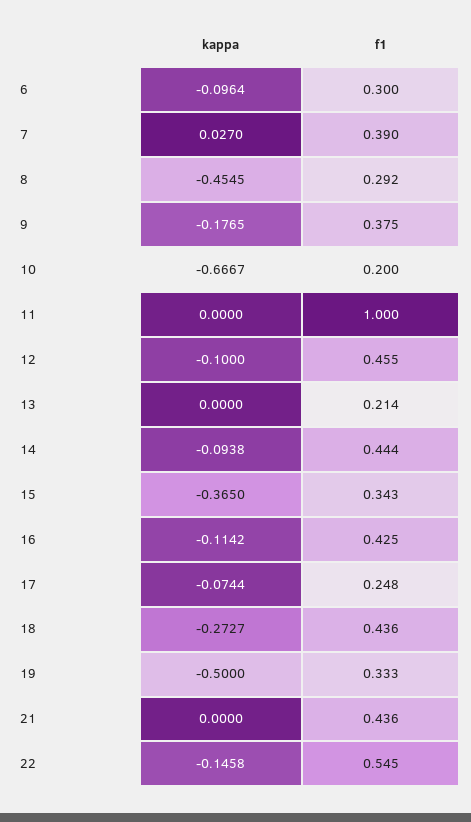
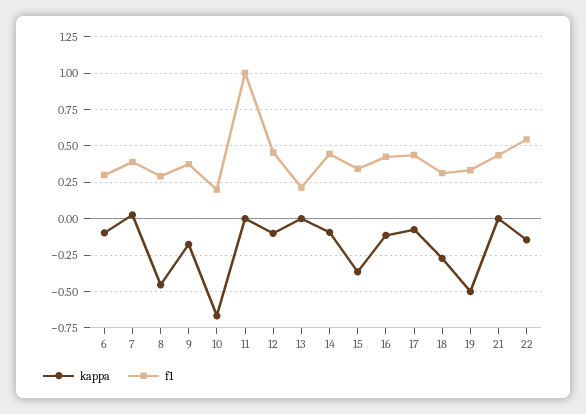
  {
    "kappa": {
      "6": -0.0964,
      "7": 0.027,
      "8": -0.4545,
      "9": -0.1765,
      "10": -0.6667,
      "11": 0,
      "12": -0.1,
      "13": 0,
      "14": -0.0938,
      "15": -0.365,
      "16": -0.1142,
      "17": -0.0744,
      "18": -0.2727,
      "19": -0.5,
      "21": 0,
      "22": -0.1458
    },
    "f1": {
      "6": 0.3,
      "7": 0.39,
      "8": 0.292,
      "9": 0.375,
      "10": 0.2,
      "11": 1,
      "12": 0.455,
      "13": 0.214,
      "14": 0.444,
      "15": 0.343,
      "16": 0.425,
-     "17": 0.248,
+     "17": 0.45,
-     "18": 0.436,
+     "18": 0.3,
      "19": 0.333,
      "21": 0.436,
      "22": 0.545
    }
  }

